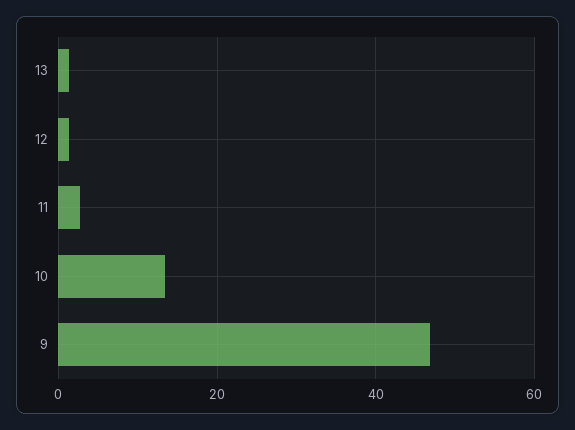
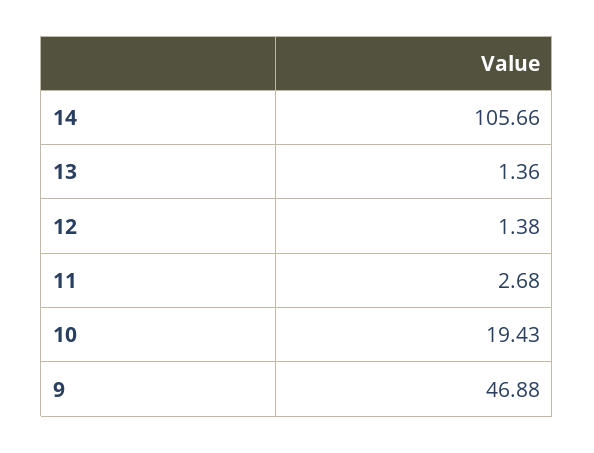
  {
    "13": 1.36,
    "12": 1.38,
    "11": 2.68,
-   "10": 14,
+   "10": 19.43,
-   "9": 46.88
+   "9": 46.88,
+   "14": 105.66
  }

